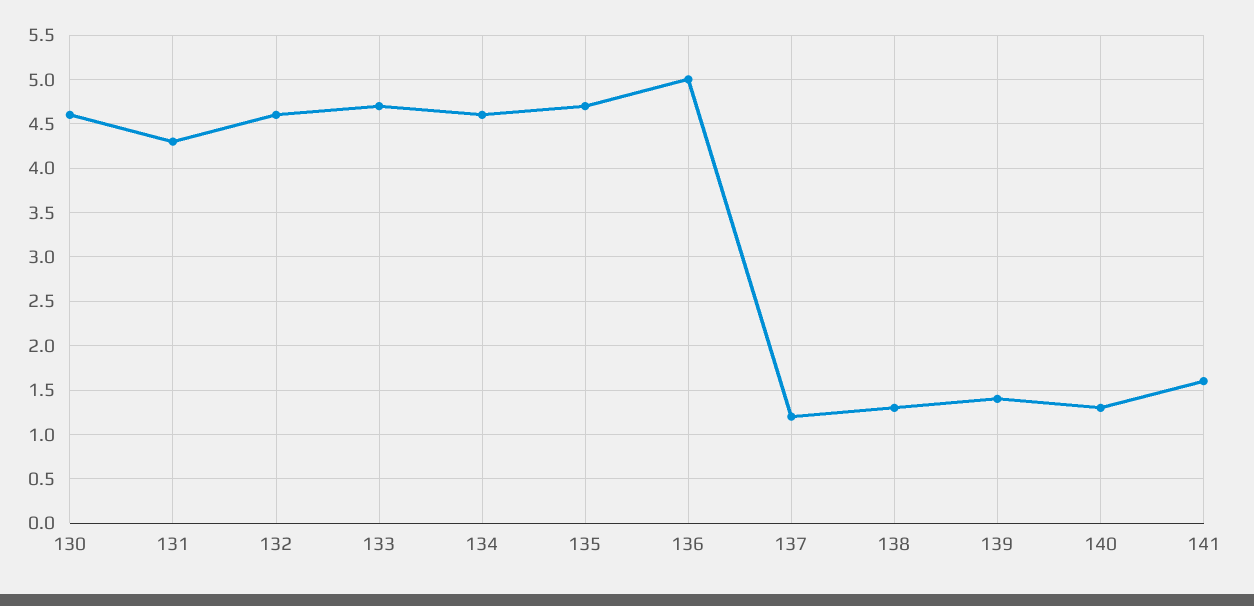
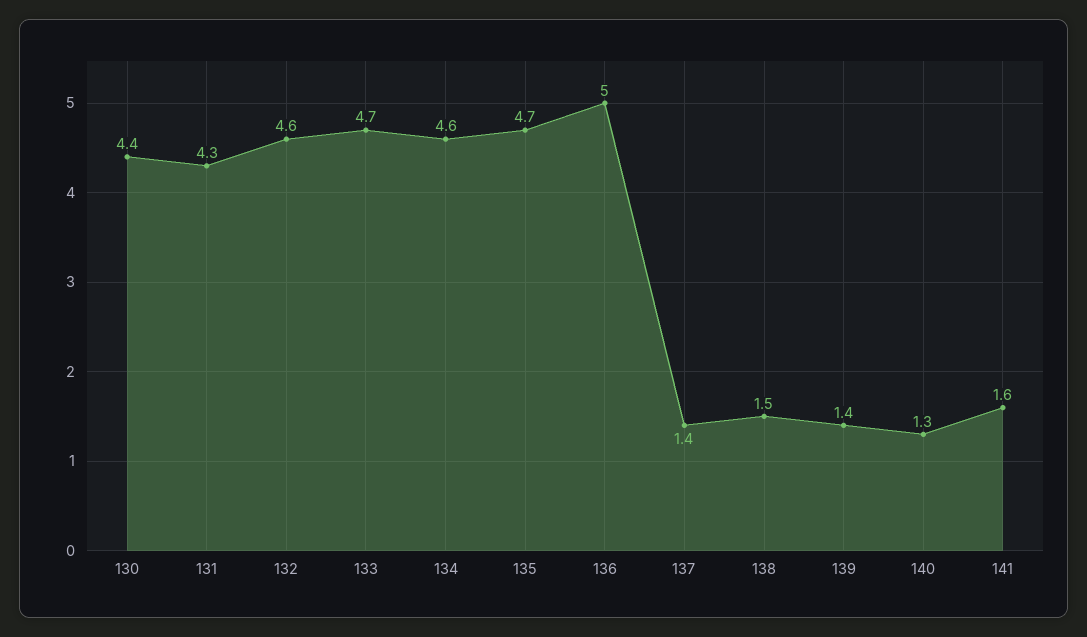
  {
-   "130": 4.6,
+   "130": 4.4,
    "131": 4.3,
    "132": 4.6,
    "133": 4.7,
    "134": 4.6,
    "135": 4.7,
    "136": 5,
-   "137": 1.2,
+   "137": 1.4,
-   "138": 1.3,
+   "138": 1.5,
    "139": 1.4,
    "140": 1.3,
    "141": 1.6
  }

